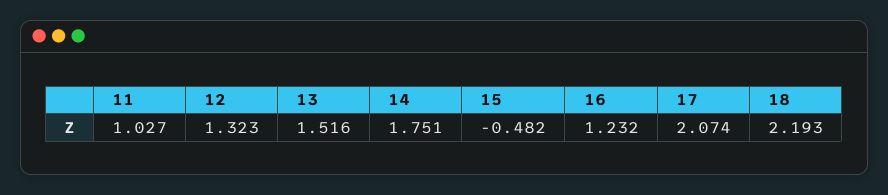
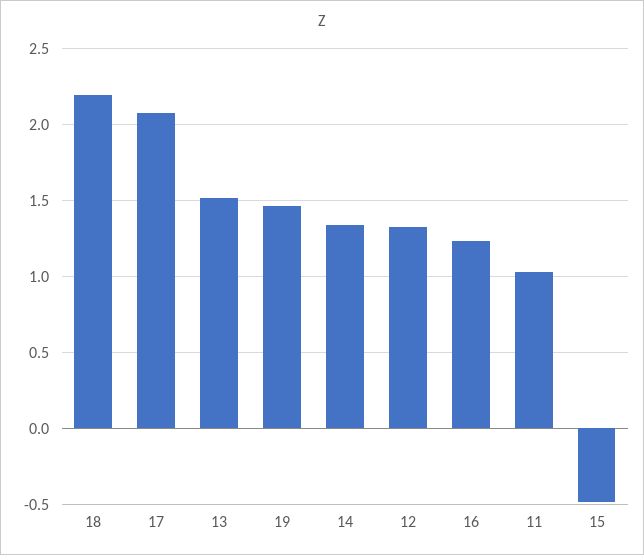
  {
    "11": 1.027,
    "12": 1.323,
    "13": 1.516,
-   "14": 1.751,
+   "14": 1.35,
    "15": -0.482,
    "16": 1.232,
    "17": 2.074,
-   "18": 2.193
+   "18": 2.193,
+   "19": 1.45
  }

